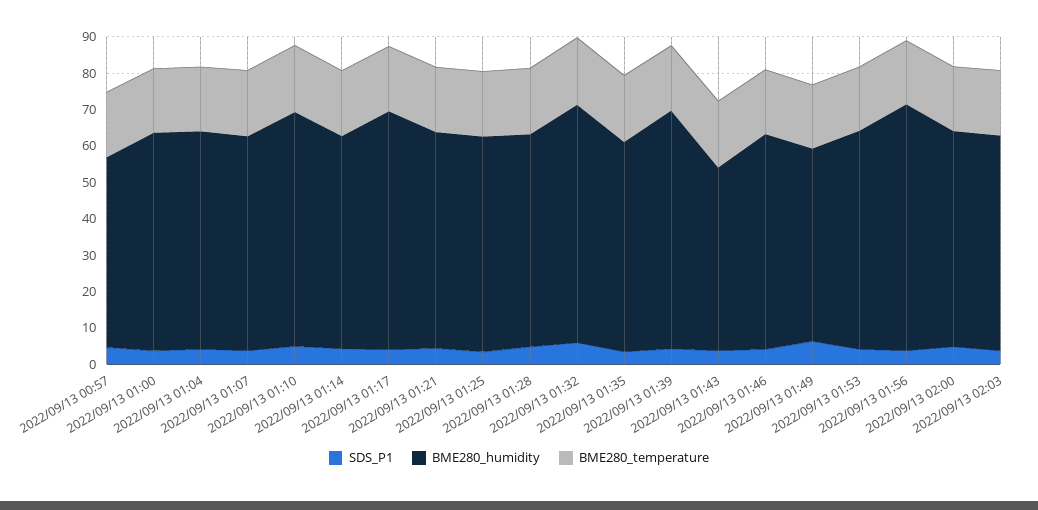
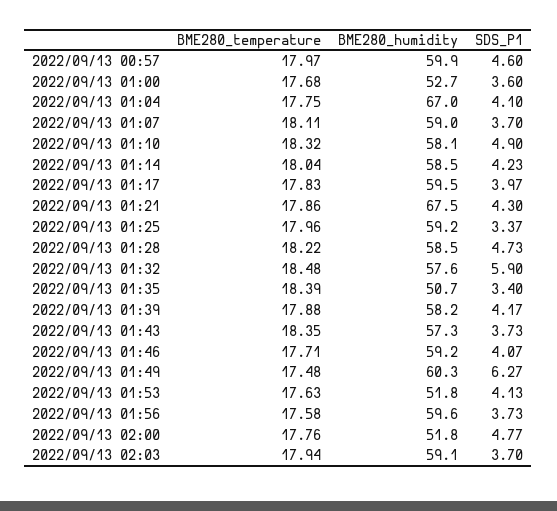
  {
    "SDS_P1": {
      "2022/09/13 00:57": 4.6,
      "2022/09/13 01:00": 3.6,
      "2022/09/13 01:04": 4.1,
      "2022/09/13 01:07": 3.7,
      "2022/09/13 01:10": 4.9,
      "2022/09/13 01:14": 4.23,
      "2022/09/13 01:17": 3.97,
      "2022/09/13 01:21": 4.3,
      "2022/09/13 01:25": 3.37,
      "2022/09/13 01:28": 4.73,
      "2022/09/13 01:32": 5.9,
      "2022/09/13 01:35": 3.4,
      "2022/09/13 01:39": 4.17,
      "2022/09/13 01:43": 3.73,
      "2022/09/13 01:46": 4.07,
      "2022/09/13 01:49": 6.27,
      "2022/09/13 01:53": 4.13,
      "2022/09/13 01:56": 3.73,
      "2022/09/13 02:00": 4.77,
      "2022/09/13 02:03": 3.7
    },
    "BME280_humidity": {
-     "2022/09/13 00:57": 52.5,
+     "2022/09/13 00:57": 59.9,
-     "2022/09/13 01:00": 60,
+     "2022/09/13 01:00": 52.7,
-     "2022/09/13 01:04": 60,
+     "2022/09/13 01:04": 67,
      "2022/09/13 01:07": 59,
-     "2022/09/13 01:10": 65,
+     "2022/09/13 01:10": 58.1,
      "2022/09/13 01:14": 58.5,
-     "2022/09/13 01:17": 65,
+     "2022/09/13 01:17": 59.5,
-     "2022/09/13 01:21": 60,
+     "2022/09/13 01:21": 67.5,
      "2022/09/13 01:25": 59.2,
      "2022/09/13 01:28": 58.5,
-     "2022/09/13 01:32": 65,
+     "2022/09/13 01:32": 57.6,
-     "2022/09/13 01:35": 57.5,
+     "2022/09/13 01:35": 50.7,
-     "2022/09/13 01:39": 65,
+     "2022/09/13 01:39": 58.2,
-     "2022/09/13 01:43": 50,
+     "2022/09/13 01:43": 57.3,
      "2022/09/13 01:46": 59.2,
-     "2022/09/13 01:49": 52.5,
+     "2022/09/13 01:49": 60.3,
-     "2022/09/13 01:53": 60,
+     "2022/09/13 01:53": 51.8,
-     "2022/09/13 01:56": 67.5,
+     "2022/09/13 01:56": 59.6,
-     "2022/09/13 02:00": 60,
+     "2022/09/13 02:00": 51.8,
      "2022/09/13 02:03": 59.1
    },
    "BME280_temperature": {
      "2022/09/13 00:57": 17.97,
      "2022/09/13 01:00": 17.68,
      "2022/09/13 01:04": 17.75,
      "2022/09/13 01:07": 18.11,
      "2022/09/13 01:10": 18.32,
      "2022/09/13 01:14": 18.04,
      "2022/09/13 01:17": 17.83,
      "2022/09/13 01:21": 17.86,
      "2022/09/13 01:25": 17.96,
      "2022/09/13 01:28": 18.22,
      "2022/09/13 01:32": 18.48,
      "2022/09/13 01:35": 18.39,
      "2022/09/13 01:39": 17.88,
      "2022/09/13 01:43": 18.35,
      "2022/09/13 01:46": 17.71,
      "2022/09/13 01:49": 17.48,
      "2022/09/13 01:53": 17.63,
      "2022/09/13 01:56": 17.58,
      "2022/09/13 02:00": 17.76,
      "2022/09/13 02:03": 17.94
    }
  }

